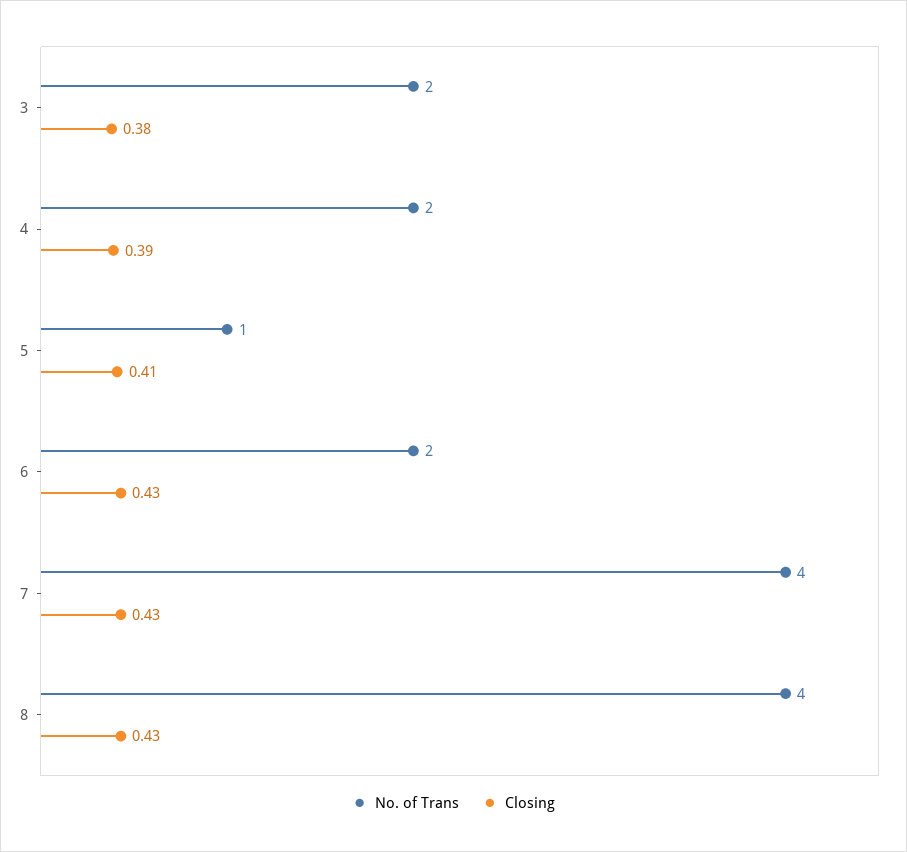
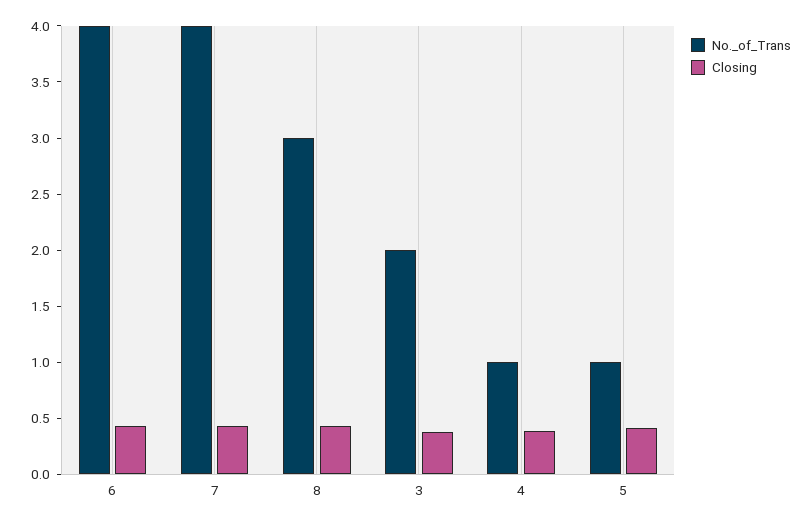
  {
    "No. of Trans": {
      "3": 2,
-     "4": 2,
+     "4": 1,
      "5": 1,
-     "6": 2,
+     "6": 4,
      "7": 4,
-     "8": 4
+     "8": 3
    },
    "Closing": {
      "3": 0.38,
      "4": 0.39,
      "5": 0.41,
      "6": 0.43,
      "7": 0.43,
      "8": 0.43
    }
  }

